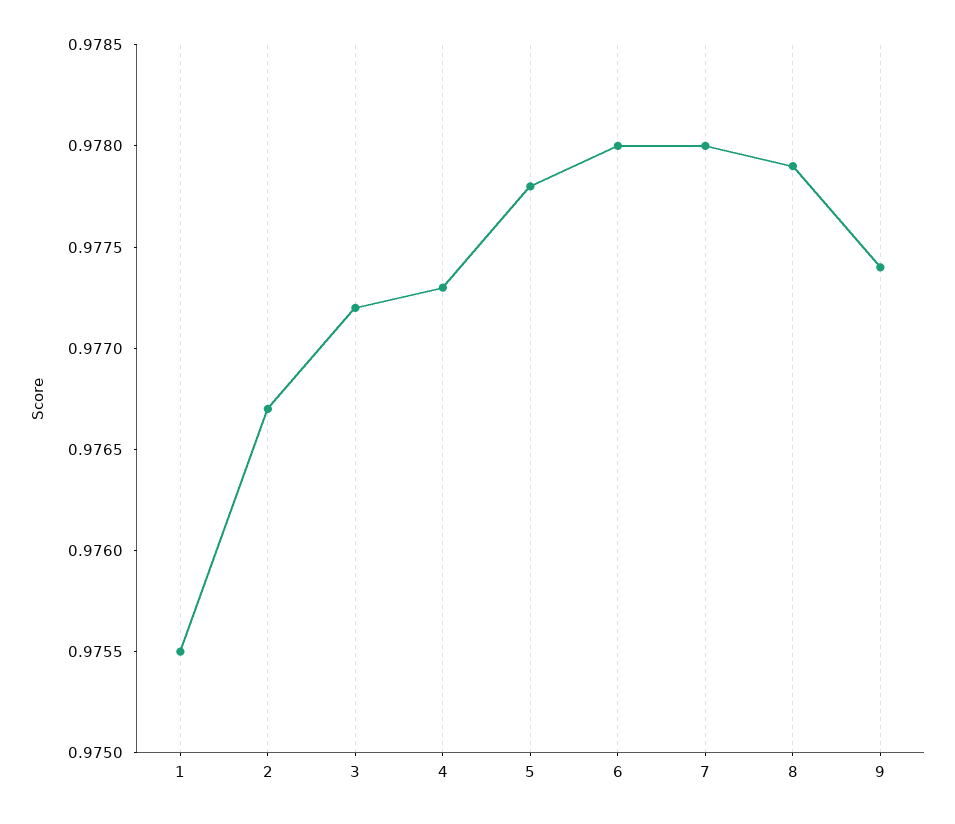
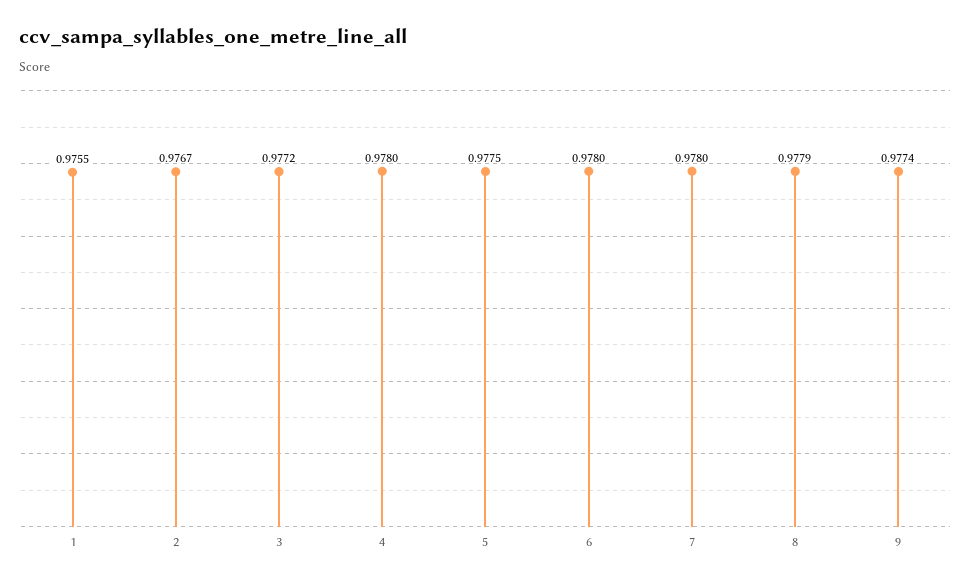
  {
    "1": 0.9755,
    "2": 0.9767,
    "3": 0.9772,
-   "4": 0.9773,
+   "4": 0.978,
-   "5": 0.9778,
+   "5": 0.9775,
    "6": 0.978,
    "7": 0.978,
    "8": 0.9779,
    "9": 0.9774
  }

